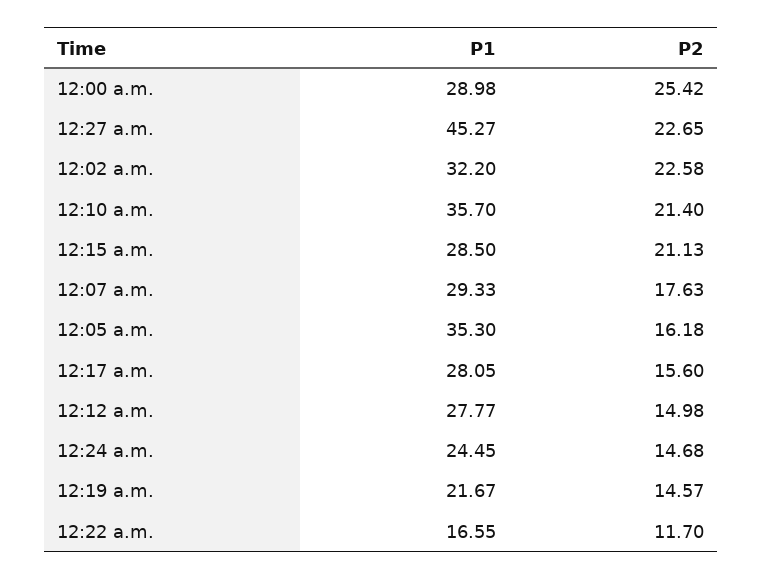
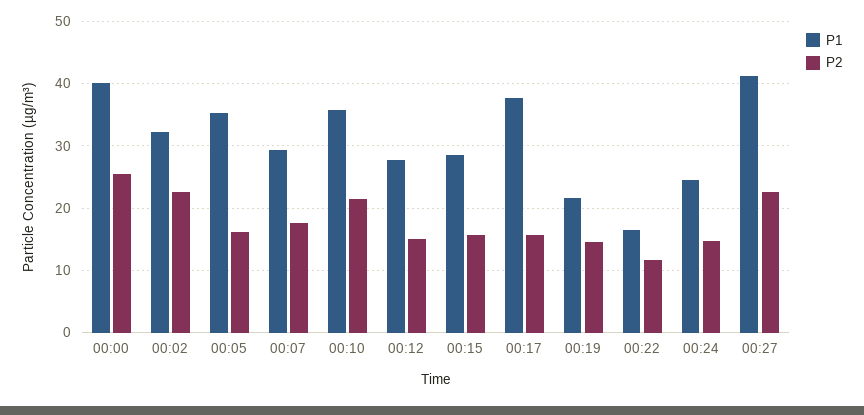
  {
    "P1": {
-     "12:00 a.m.": 28.98,
+     "12:00 a.m.": 40,
-     "12:27 a.m.": 45.27,
+     "12:27 a.m.": 41,
      "12:02 a.m.": 32.2,
      "12:10 a.m.": 35.7,
      "12:15 a.m.": 28.5,
      "12:07 a.m.": 29.33,
      "12:05 a.m.": 35.3,
-     "12:17 a.m.": 28.05,
+     "12:17 a.m.": 38,
      "12:12 a.m.": 27.77,
      "12:24 a.m.": 24.45,
      "12:19 a.m.": 21.67,
      "12:22 a.m.": 16.55
    },
    "P2": {
      "12:00 a.m.": 25.42,
      "12:27 a.m.": 22.65,
      "12:02 a.m.": 22.58,
      "12:10 a.m.": 21.4,
-     "12:15 a.m.": 21.13,
+     "12:15 a.m.": 16,
      "12:07 a.m.": 17.63,
      "12:05 a.m.": 16.18,
      "12:17 a.m.": 15.6,
      "12:12 a.m.": 14.98,
      "12:24 a.m.": 14.68,
      "12:19 a.m.": 14.57,
      "12:22 a.m.": 11.7
    }
  }

